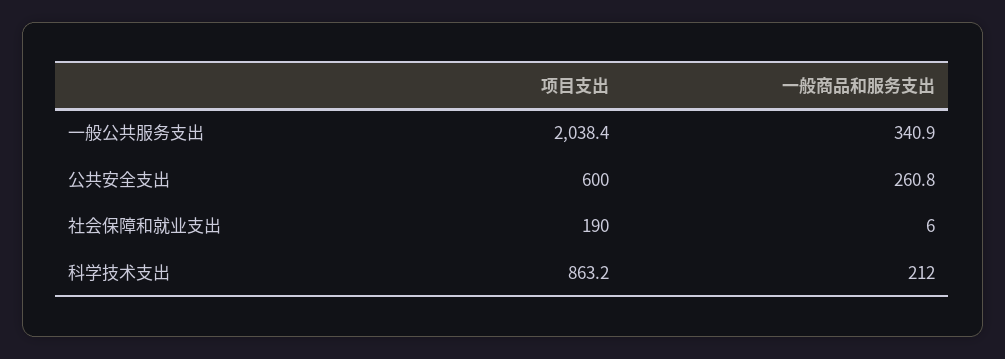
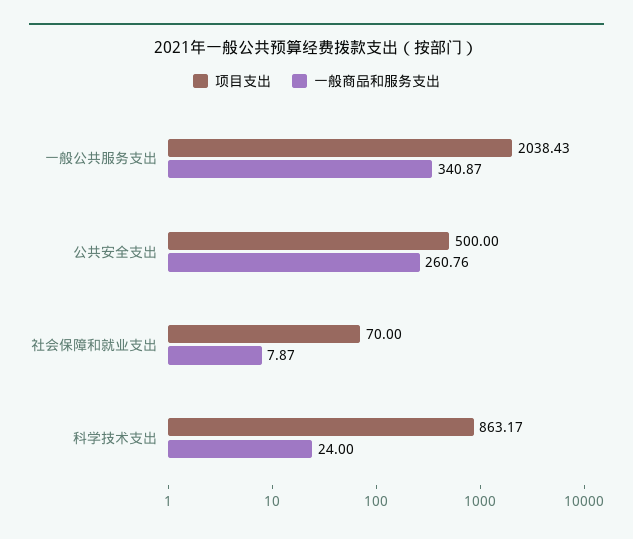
  {
    "项目支出": {
      "一般公共服务支出": 2038.43,
-     "公共安全支出": 600,
+     "公共安全支出": 500,
-     "社会保障和就业支出": 190,
+     "社会保障和就业支出": 70,
      "科学技术支出": 863.17
    },
    "一般商品和服务支出": {
      "一般公共服务支出": 340.87,
      "公共安全支出": 260.76,
-     "社会保障和就业支出": 6,
+     "社会保障和就业支出": 7.87,
-     "科学技术支出": 212
+     "科学技术支出": 24
    }
  }

